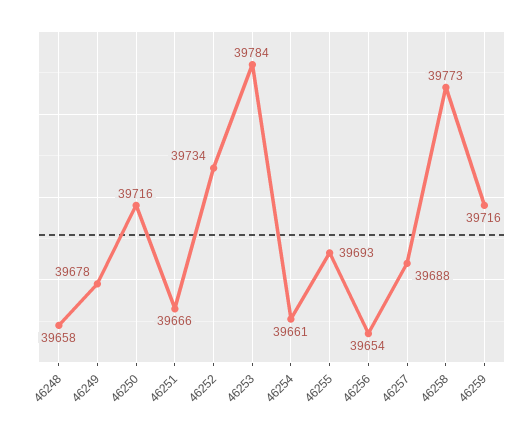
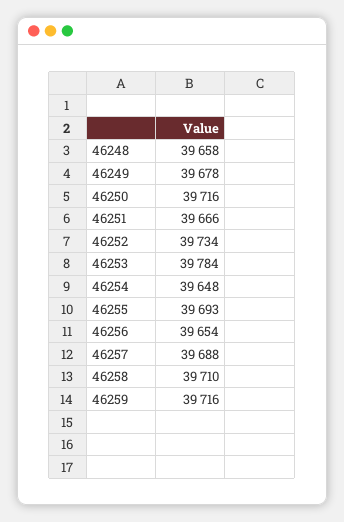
  {
    "46248": 39658,
    "46249": 39678,
    "46250": 39716,
    "46251": 39666,
    "46252": 39734,
    "46253": 39784,
-   "46254": 39661,
+   "46254": 39648,
    "46255": 39693,
    "46256": 39654,
    "46257": 39688,
-   "46258": 39773,
+   "46258": 39710,
    "46259": 39716
  }

